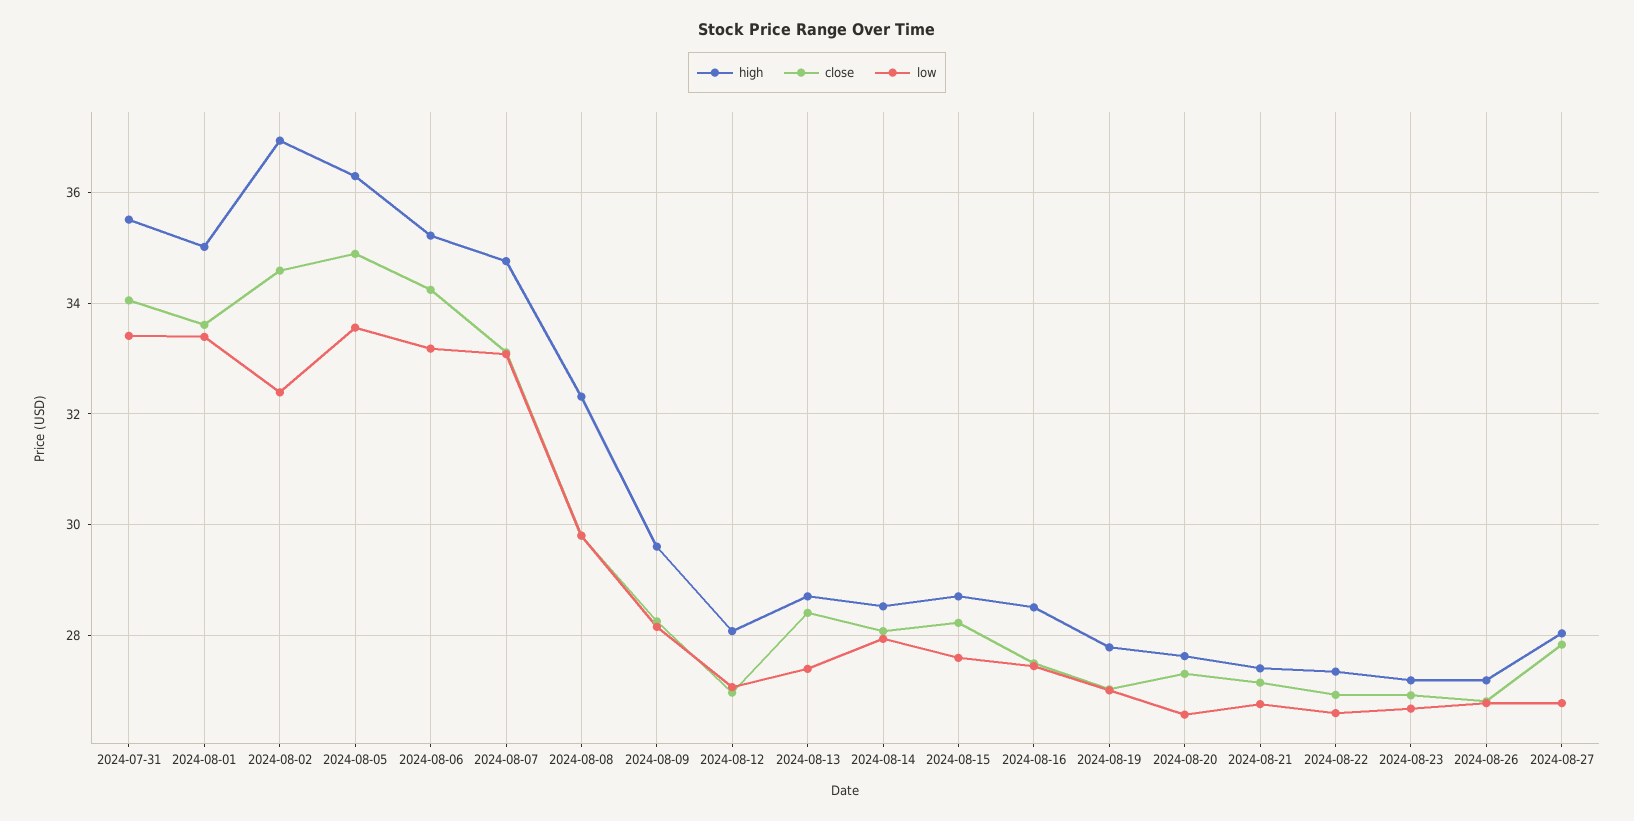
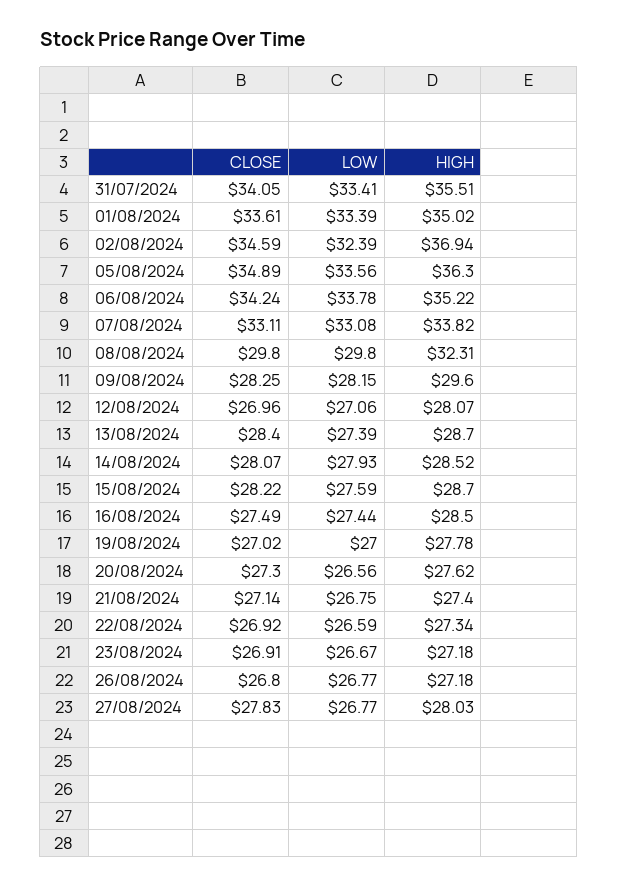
  {
    "high": {
      "2024-07-31": 35.51,
      "2024-08-01": 35.02,
      "2024-08-02": 36.94,
      "2024-08-05": 36.3,
      "2024-08-06": 35.22,
-     "2024-08-07": 34.8,
+     "2024-08-07": 33.82,
      "2024-08-08": 32.31,
      "2024-08-09": 29.6,
      "2024-08-12": 28.07,
      "2024-08-13": 28.7,
      "2024-08-14": 28.52,
      "2024-08-15": 28.7,
      "2024-08-16": 28.5,
      "2024-08-19": 27.78,
      "2024-08-20": 27.62,
      "2024-08-21": 27.4,
      "2024-08-22": 27.34,
      "2024-08-23": 27.18,
      "2024-08-26": 27.18,
      "2024-08-27": 28.03
    },
    "close": {
      "2024-07-31": 34.05,
      "2024-08-01": 33.61,
      "2024-08-02": 34.59,
      "2024-08-05": 34.89,
      "2024-08-06": 34.24,
      "2024-08-07": 33.11,
      "2024-08-08": 29.8,
      "2024-08-09": 28.25,
      "2024-08-12": 26.96,
      "2024-08-13": 28.4,
      "2024-08-14": 28.07,
      "2024-08-15": 28.22,
      "2024-08-16": 27.49,
      "2024-08-19": 27.02,
      "2024-08-20": 27.3,
      "2024-08-21": 27.14,
      "2024-08-22": 26.92,
      "2024-08-23": 26.91,
      "2024-08-26": 26.8,
      "2024-08-27": 27.83
    },
    "low": {
      "2024-07-31": 33.41,
      "2024-08-01": 33.39,
      "2024-08-02": 32.39,
      "2024-08-05": 33.56,
-     "2024-08-06": 33.2,
+     "2024-08-06": 33.78,
      "2024-08-07": 33.08,
      "2024-08-08": 29.8,
      "2024-08-09": 28.15,
      "2024-08-12": 27.06,
      "2024-08-13": 27.39,
      "2024-08-14": 27.93,
      "2024-08-15": 27.59,
      "2024-08-16": 27.44,
      "2024-08-19": 27,
      "2024-08-20": 26.56,
      "2024-08-21": 26.75,
      "2024-08-22": 26.59,
      "2024-08-23": 26.67,
      "2024-08-26": 26.77,
      "2024-08-27": 26.77
    }
  }

